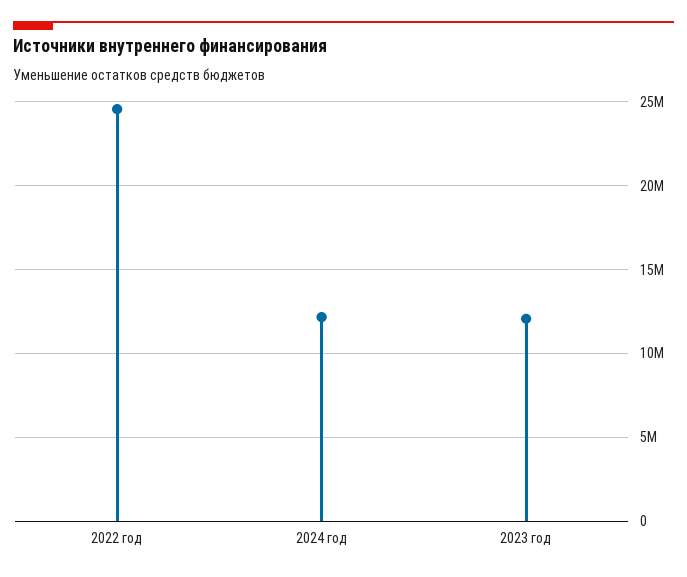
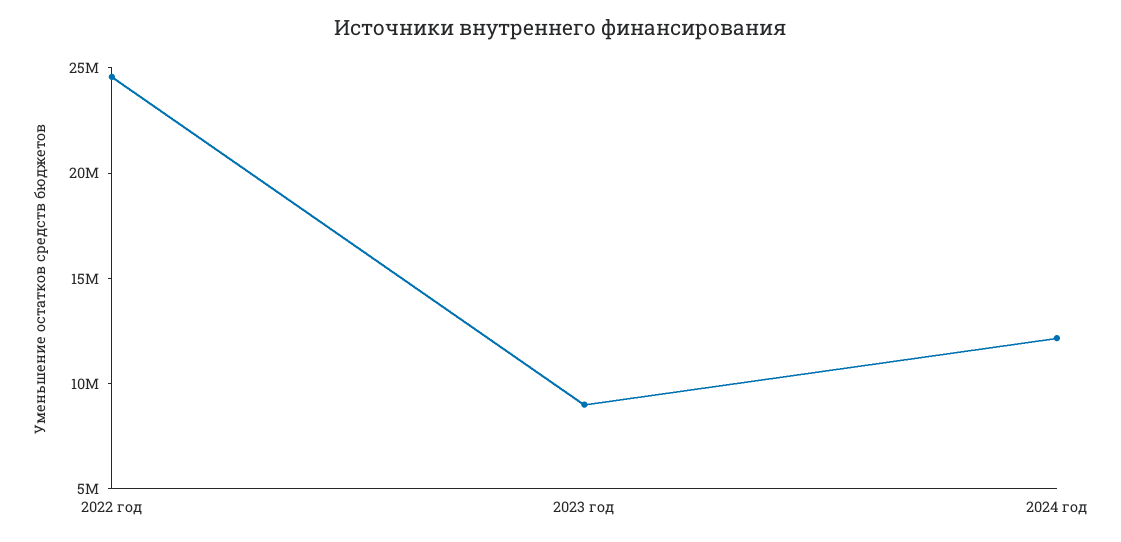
  {
    "2022 год": 24500000,
    "2024 год": 12000000,
-   "2023 год": 12000000
+   "2023 год": 9000000
  }

